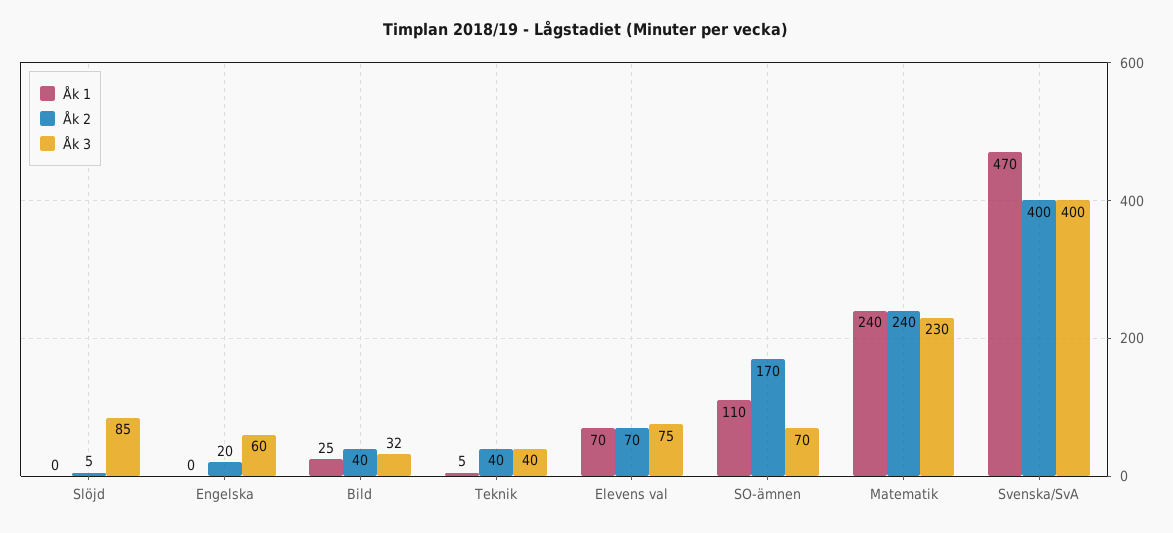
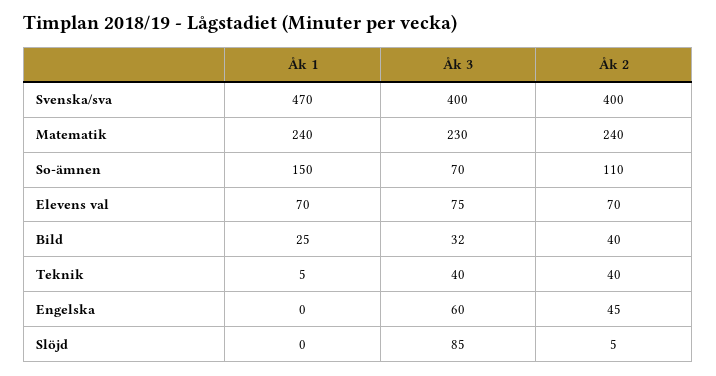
  {
    "Åk 1": {
      "Slöjd": 0,
      "Engelska": 0,
      "Bild": 25,
      "Teknik": 5,
      "Elevens val": 70,
-     "SO-ämnen": 110,
+     "SO-ämnen": 150,
      "Matematik": 240,
      "Svenska/SvA": 470
    },
    "Åk 2": {
      "Slöjd": 5,
-     "Engelska": 20,
+     "Engelska": 45,
      "Bild": 40,
      "Teknik": 40,
      "Elevens val": 70,
-     "SO-ämnen": 170,
+     "SO-ämnen": 110,
      "Matematik": 240,
      "Svenska/SvA": 400
    },
    "Åk 3": {
      "Slöjd": 85,
      "Engelska": 60,
      "Bild": 32,
      "Teknik": 40,
      "Elevens val": 75,
      "SO-ämnen": 70,
      "Matematik": 230,
      "Svenska/SvA": 400
    }
  }

